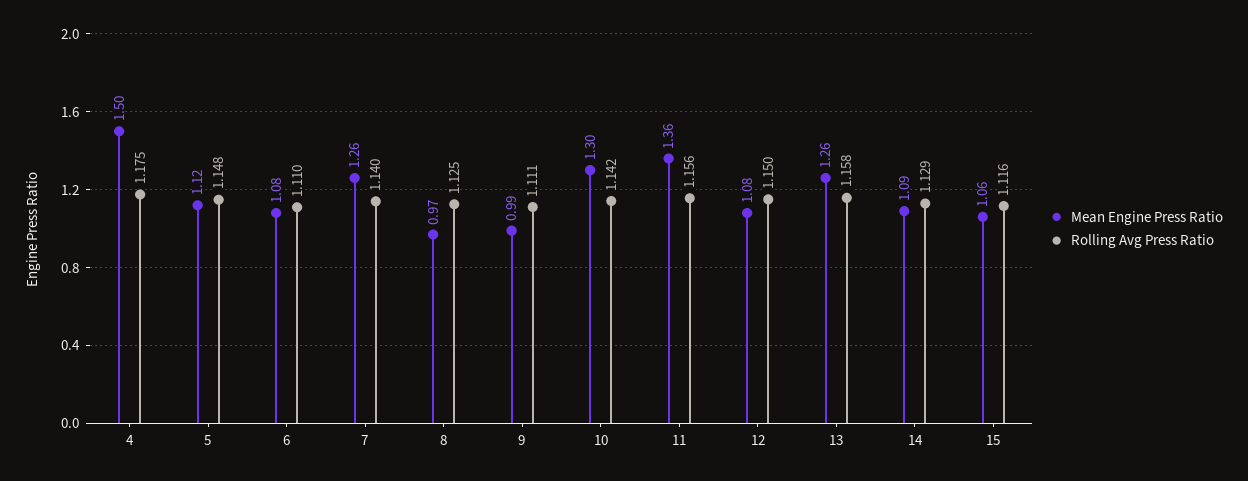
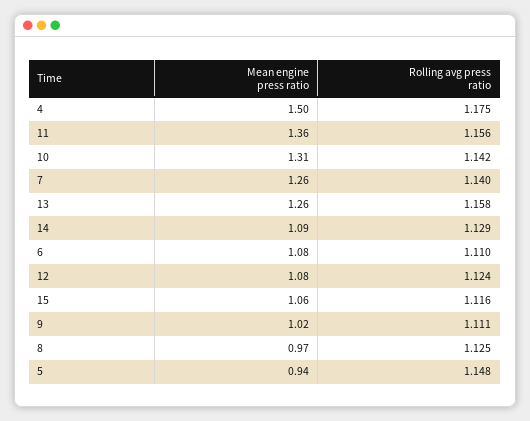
  {
    "Mean Engine Press Ratio": {
      "4": 1.5,
-     "5": 1.12,
+     "5": 0.94,
      "6": 1.08,
      "7": 1.26,
      "8": 0.97,
-     "9": 0.99,
+     "9": 1.02,
-     "10": 1.3,
+     "10": 1.31,
      "11": 1.36,
      "12": 1.08,
      "13": 1.26,
      "14": 1.09,
      "15": 1.06
    },
    "Rolling Avg Press Ratio": {
      "4": 1.175,
      "5": 1.148,
      "6": 1.11,
      "7": 1.14,
      "8": 1.125,
      "9": 1.111,
      "10": 1.142,
      "11": 1.156,
-     "12": 1.15,
+     "12": 1.124,
      "13": 1.158,
      "14": 1.129,
      "15": 1.116
    }
  }

